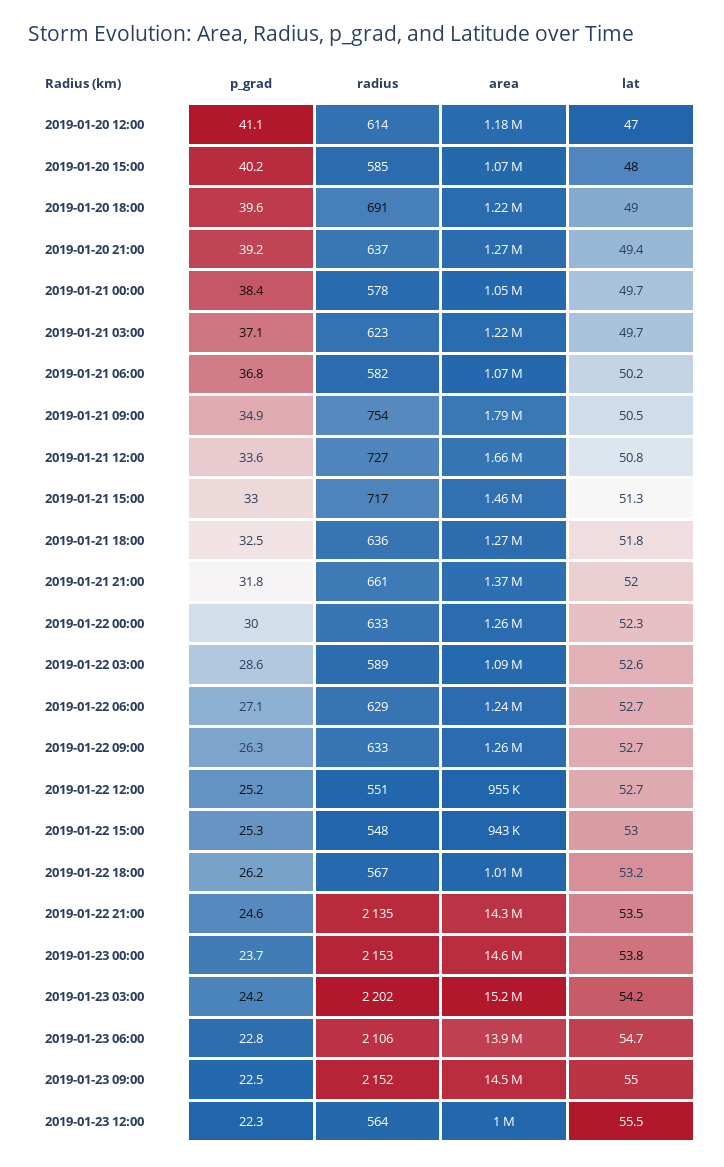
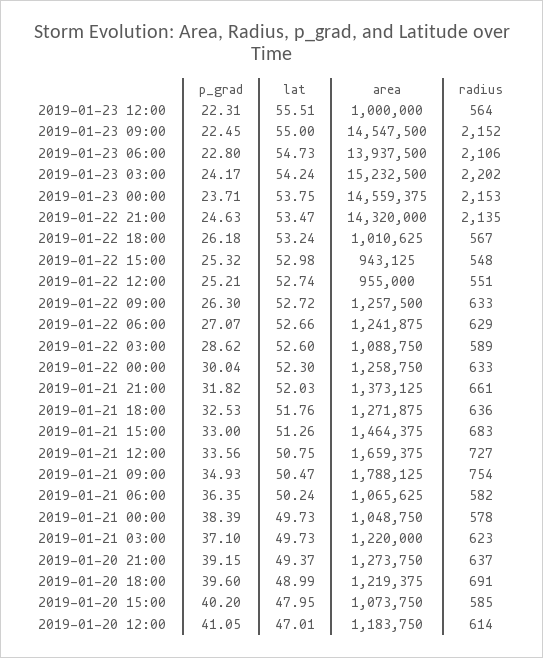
  {
    "p_grad": {
      "2019-01-20 12:00": 41.05,
      "2019-01-20 15:00": 40.2,
      "2019-01-20 18:00": 39.6,
      "2019-01-20 21:00": 39.15,
      "2019-01-21 00:00": 38.39,
      "2019-01-21 03:00": 37.1,
-     "2019-01-21 06:00": 36.8,
+     "2019-01-21 06:00": 36.35,
      "2019-01-21 09:00": 34.93,
      "2019-01-21 12:00": 33.56,
      "2019-01-21 15:00": 33,
      "2019-01-21 18:00": 32.53,
      "2019-01-21 21:00": 31.82,
      "2019-01-22 00:00": 30.04,
      "2019-01-22 03:00": 28.62,
      "2019-01-22 06:00": 27.07,
      "2019-01-22 09:00": 26.3,
      "2019-01-22 12:00": 25.21,
      "2019-01-22 15:00": 25.32,
      "2019-01-22 18:00": 26.18,
      "2019-01-22 21:00": 24.63,
      "2019-01-23 00:00": 23.71,
      "2019-01-23 03:00": 24.17,
      "2019-01-23 06:00": 22.8,
      "2019-01-23 09:00": 22.45,
      "2019-01-23 12:00": 22.31
    },
    "radius": {
      "2019-01-20 12:00": 614,
      "2019-01-20 15:00": 585,
      "2019-01-20 18:00": 691,
      "2019-01-20 21:00": 637,
      "2019-01-21 00:00": 578,
      "2019-01-21 03:00": 623,
      "2019-01-21 06:00": 582,
      "2019-01-21 09:00": 754,
      "2019-01-21 12:00": 727,
-     "2019-01-21 15:00": 717,
+     "2019-01-21 15:00": 683,
      "2019-01-21 18:00": 636,
      "2019-01-21 21:00": 661,
      "2019-01-22 00:00": 633,
      "2019-01-22 03:00": 589,
      "2019-01-22 06:00": 629,
      "2019-01-22 09:00": 633,
      "2019-01-22 12:00": 551,
      "2019-01-22 15:00": 548,
      "2019-01-22 18:00": 567,
      "2019-01-22 21:00": 2135,
      "2019-01-23 00:00": 2153,
      "2019-01-23 03:00": 2202,
      "2019-01-23 06:00": 2106,
      "2019-01-23 09:00": 2152,
      "2019-01-23 12:00": 564
    },
    "area": {
      "2019-01-20 12:00": 1183750,
      "2019-01-20 15:00": 1073750,
      "2019-01-20 18:00": 1219375,
      "2019-01-20 21:00": 1273750,
      "2019-01-21 00:00": 1048750,
      "2019-01-21 03:00": 1220000,
      "2019-01-21 06:00": 1065625,
      "2019-01-21 09:00": 1788125,
      "2019-01-21 12:00": 1659375,
      "2019-01-21 15:00": 1464375,
      "2019-01-21 18:00": 1271875,
      "2019-01-21 21:00": 1373125,
      "2019-01-22 00:00": 1258750,
      "2019-01-22 03:00": 1088750,
      "2019-01-22 06:00": 1241875,
      "2019-01-22 09:00": 1257500,
      "2019-01-22 12:00": 955000,
      "2019-01-22 15:00": 943125,
      "2019-01-22 18:00": 1010625,
      "2019-01-22 21:00": 14320000,
      "2019-01-23 00:00": 14559375,
      "2019-01-23 03:00": 15232500,
      "2019-01-23 06:00": 13937500,
      "2019-01-23 09:00": 14547500,
      "2019-01-23 12:00": 1000000
    },
    "lat": {
      "2019-01-20 12:00": 47.01,
      "2019-01-20 15:00": 47.95,
      "2019-01-20 18:00": 48.99,
      "2019-01-20 21:00": 49.37,
      "2019-01-21 00:00": 49.73,
      "2019-01-21 03:00": 49.73,
      "2019-01-21 06:00": 50.24,
      "2019-01-21 09:00": 50.47,
      "2019-01-21 12:00": 50.75,
      "2019-01-21 15:00": 51.26,
      "2019-01-21 18:00": 51.76,
      "2019-01-21 21:00": 52.03,
      "2019-01-22 00:00": 52.3,
      "2019-01-22 03:00": 52.6,
      "2019-01-22 06:00": 52.66,
      "2019-01-22 09:00": 52.72,
      "2019-01-22 12:00": 52.74,
      "2019-01-22 15:00": 52.98,
      "2019-01-22 18:00": 53.24,
      "2019-01-22 21:00": 53.47,
      "2019-01-23 00:00": 53.75,
      "2019-01-23 03:00": 54.24,
      "2019-01-23 06:00": 54.73,
      "2019-01-23 09:00": 55,
      "2019-01-23 12:00": 55.51
    }
  }

